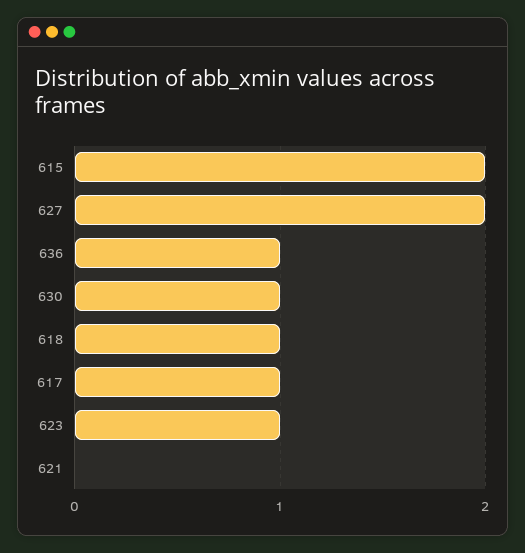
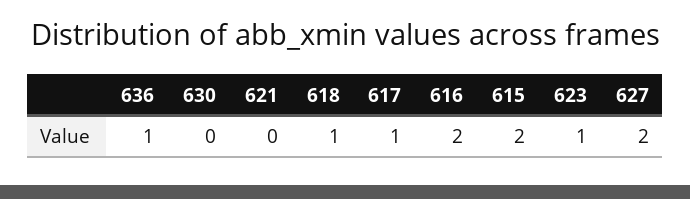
  {
    "615": 2,
    "627": 2,
    "636": 1,
-   "630": 1,
+   "630": 0,
    "618": 1,
    "617": 1,
    "623": 1,
-   "621": 0
+   "621": 0,
+   "616": 2
  }

